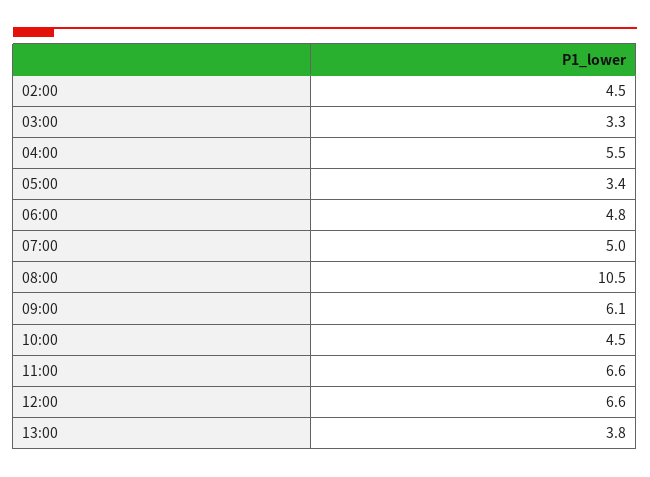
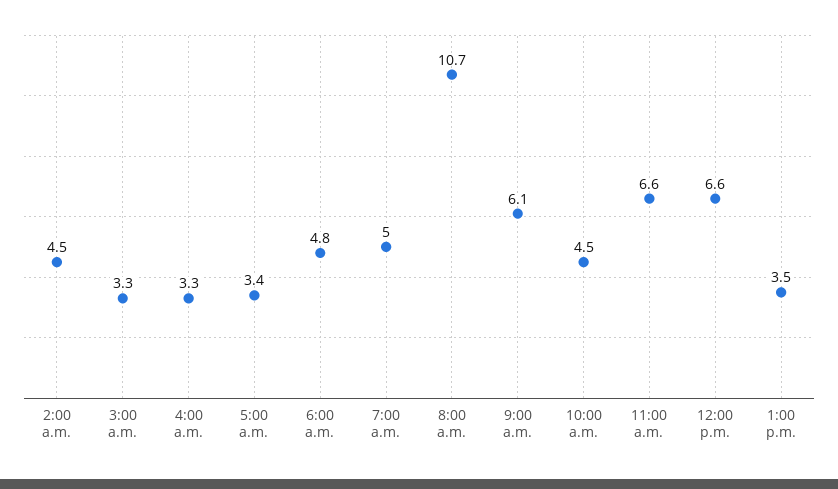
  {
    "02:00": 4.5,
    "03:00": 3.3,
-   "04:00": 5.5,
+   "04:00": 3.3,
    "05:00": 3.4,
    "06:00": 4.8,
    "07:00": 5,
-   "08:00": 10.5,
+   "08:00": 10.7,
    "09:00": 6.1,
    "10:00": 4.5,
    "11:00": 6.6,
    "12:00": 6.6,
-   "13:00": 3.8
+   "13:00": 3.5
  }

